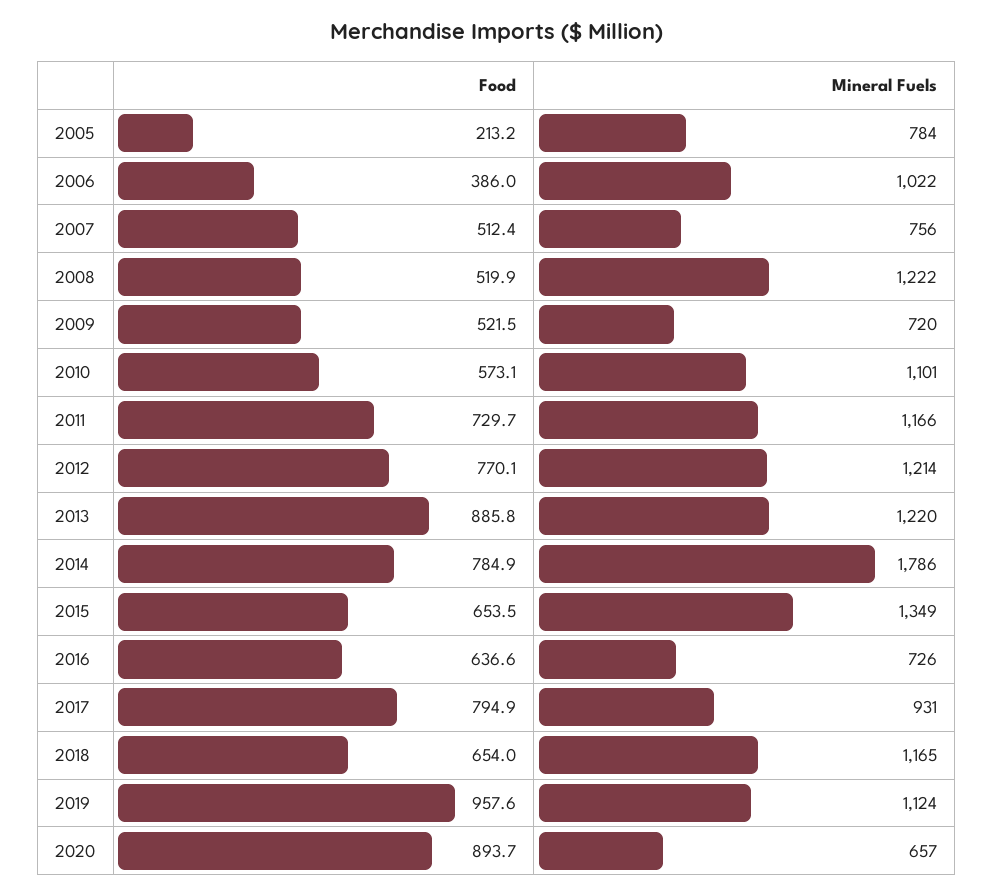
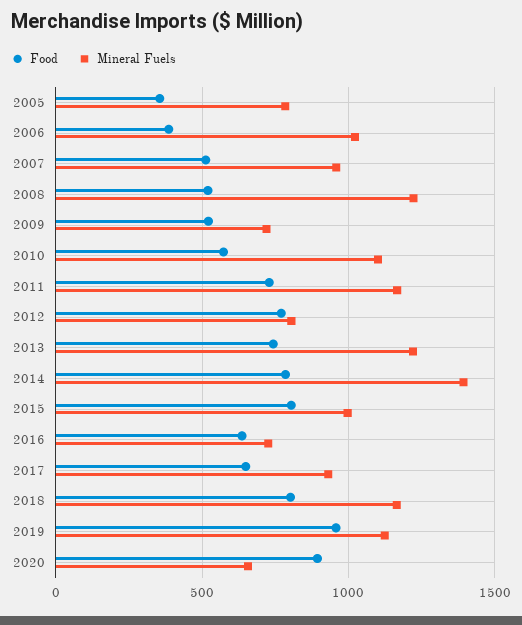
  {
    "Food": {
-     "2005": 213.2,
+     "2005": 350,
      "2006": 386,
      "2007": 512.4,
      "2008": 519.9,
      "2009": 521.5,
      "2010": 573.1,
      "2011": 729.7,
      "2012": 770.1,
-     "2013": 885.8,
+     "2013": 750,
      "2014": 784.9,
-     "2015": 653.5,
+     "2015": 800,
      "2016": 636.6,
-     "2017": 794.9,
+     "2017": 650,
-     "2018": 654,
+     "2018": 800,
      "2019": 957.6,
      "2020": 893.7
    },
    "Mineral Fuels": {
      "2005": 784,
      "2006": 1022,
-     "2007": 756,
+     "2007": 950,
      "2008": 1222,
      "2009": 720,
      "2010": 1101,
      "2011": 1166,
-     "2012": 1214,
+     "2012": 800,
      "2013": 1220,
-     "2014": 1786,
+     "2014": 1400,
-     "2015": 1349,
+     "2015": 1000,
      "2016": 726,
      "2017": 931,
      "2018": 1165,
      "2019": 1124,
      "2020": 657
    }
  }

